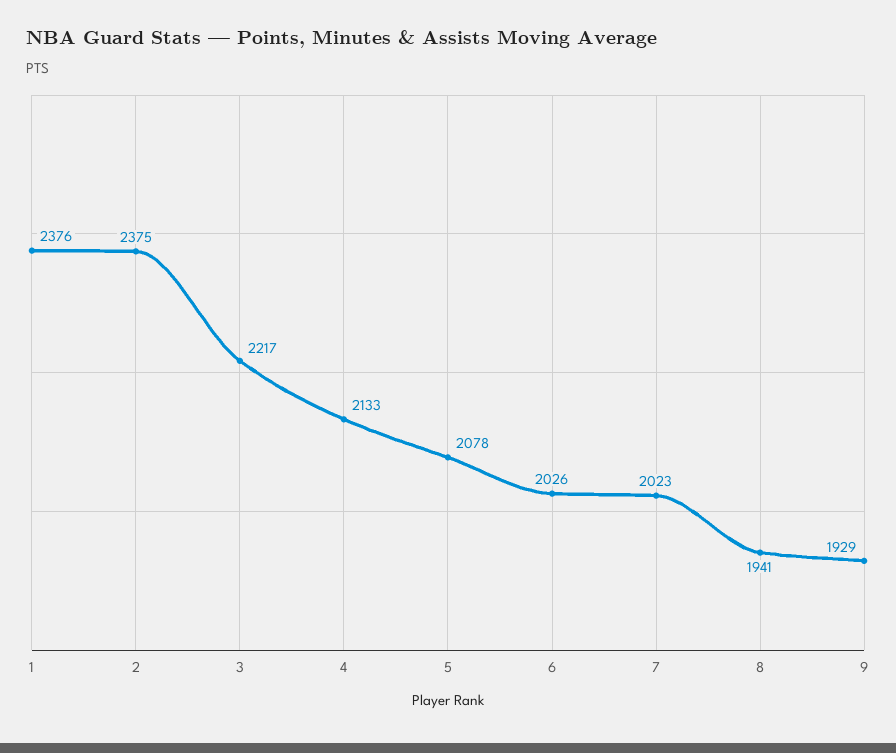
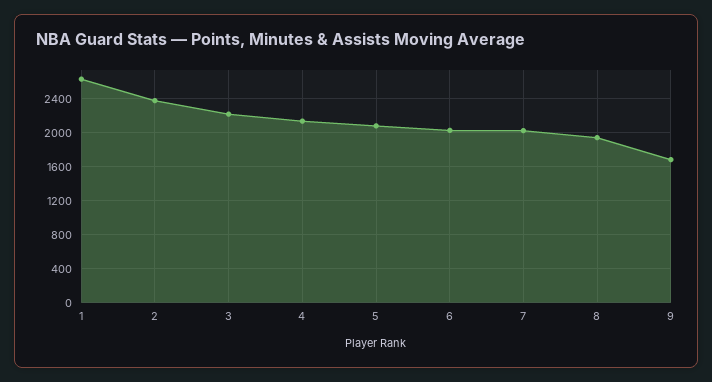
  {
-   "1": 2376,
+   "1": 2600,
    "2": 2375,
    "3": 2217,
    "4": 2133,
    "5": 2078,
    "6": 2026,
    "7": 2023,
    "8": 1941,
-   "9": 1929
+   "9": 1700
  }

